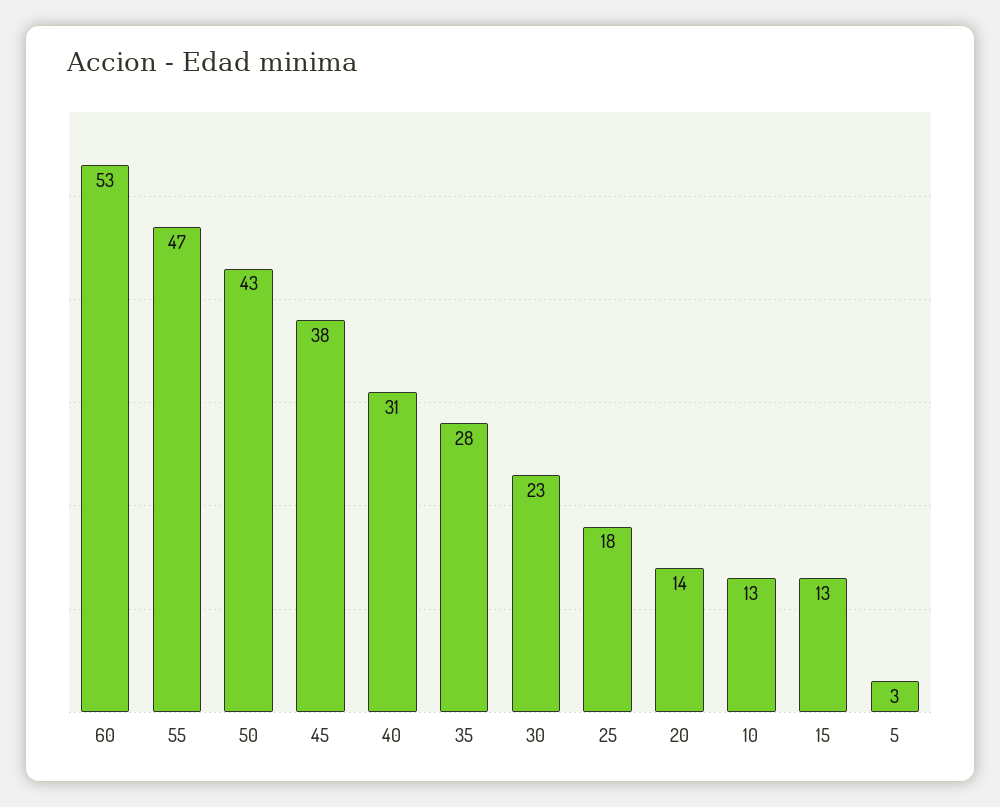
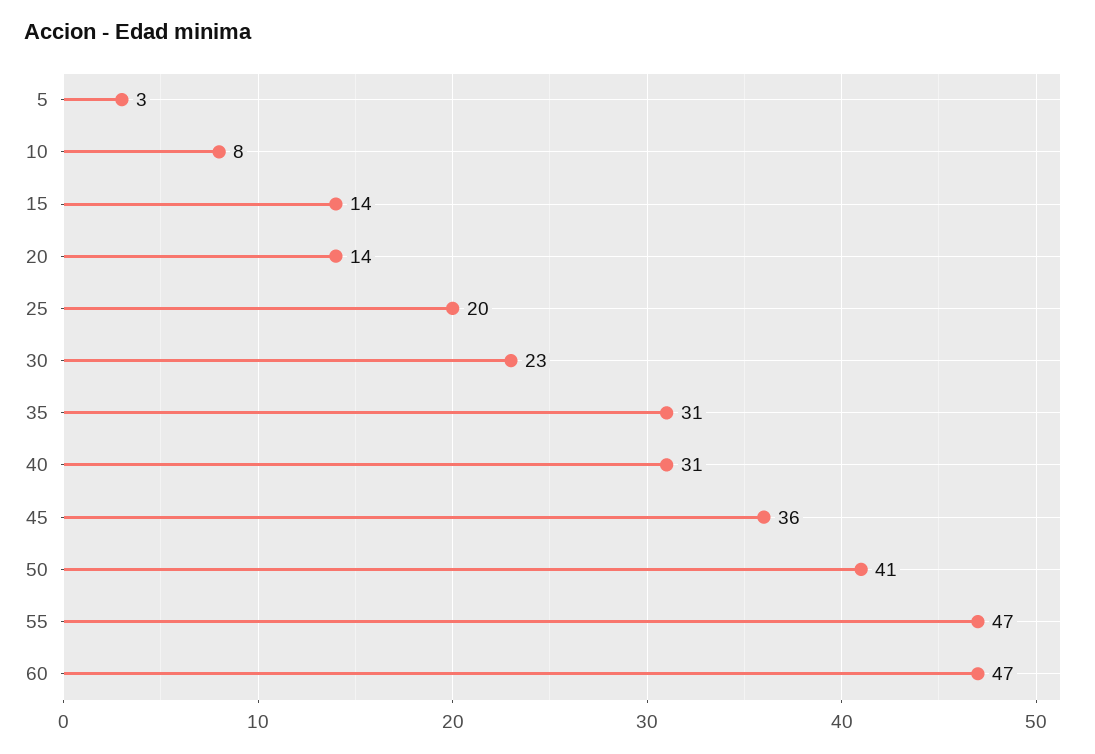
  {
-   "60": 53,
+   "60": 47,
    "55": 47,
-   "50": 43,
+   "50": 41,
-   "45": 38,
+   "45": 36,
    "40": 31,
-   "35": 28,
+   "35": 31,
    "30": 23,
-   "25": 18,
+   "25": 20,
    "20": 14,
-   "10": 13,
+   "10": 8,
-   "15": 13,
+   "15": 14,
    "5": 3
  }

